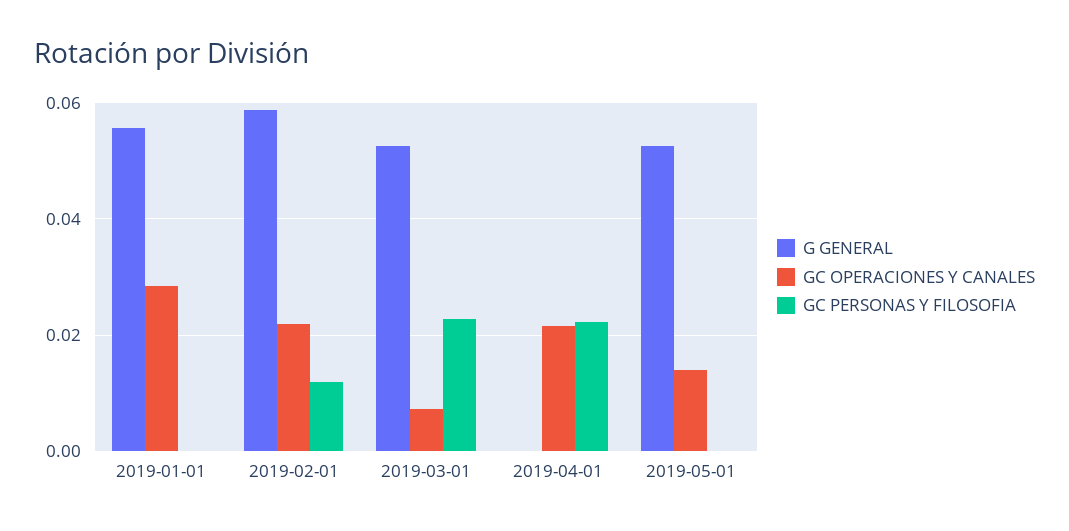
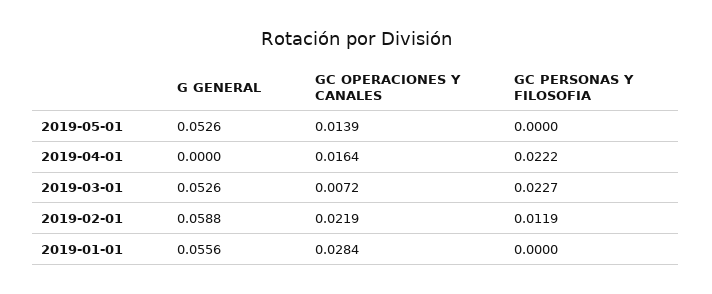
  {
    "G GENERAL": {
      "2019-01-01": 0.0556,
      "2019-02-01": 0.0588,
      "2019-03-01": 0.0526,
      "2019-04-01": 0,
      "2019-05-01": 0.0526
    },
    "GC OPERACIONES Y CANALES": {
      "2019-01-01": 0.0284,
      "2019-02-01": 0.0219,
      "2019-03-01": 0.0072,
-     "2019-04-01": 0.022,
+     "2019-04-01": 0.0164,
      "2019-05-01": 0.0139
    },
    "GC PERSONAS Y FILOSOFIA": {
      "2019-01-01": 0,
      "2019-02-01": 0.0119,
      "2019-03-01": 0.0227,
      "2019-04-01": 0.0222,
      "2019-05-01": 0
    }
  }

